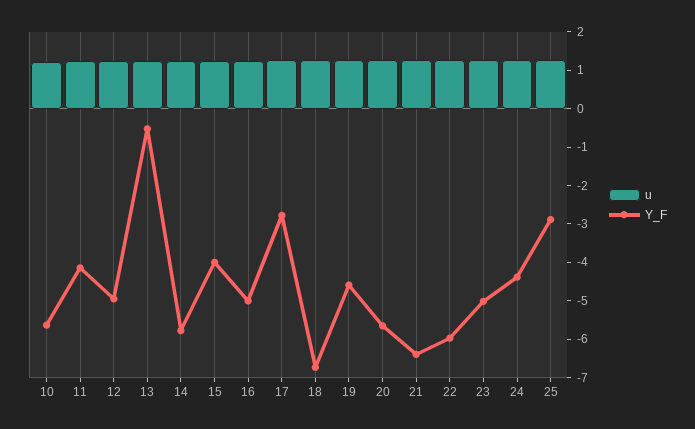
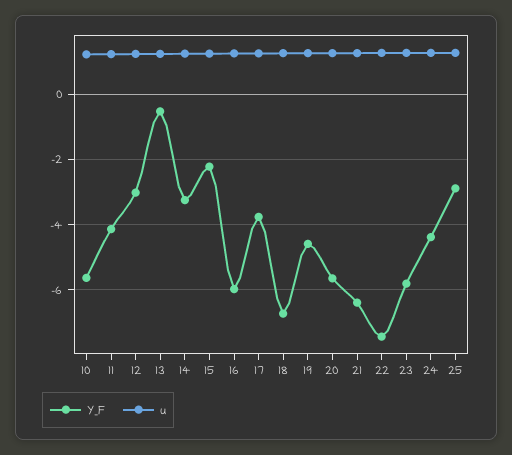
  {
    "u": {
      "10": 1.2,
      "11": 1.2,
      "12": 1.2,
      "13": 1.2,
      "14": 1.2,
      "15": 1.2,
      "16": 1.2,
      "17": 1.2,
      "18": 1.2,
      "19": 1.2,
      "20": 1.2,
      "21": 1.2,
      "22": 1.2,
      "23": 1.2,
      "24": 1.2,
      "25": 1.2
    },
    "Y_F": {
      "10": -5.6,
      "11": -4.2,
-     "12": -5,
+     "12": -3,
      "13": -0.6,
-     "14": -5.75,
+     "14": -3.2,
-     "15": -4,
+     "15": -2.2,
-     "16": -5,
+     "16": -6,
-     "17": -2.75,
+     "17": -3.8,
      "18": -6.8,
      "19": -4.6,
      "20": -5.6,
      "21": -6.4,
-     "22": -6,
+     "22": -7.4,
-     "23": -5,
+     "23": -5.8,
      "24": -4.4,
      "25": -2.8
    }
  }

